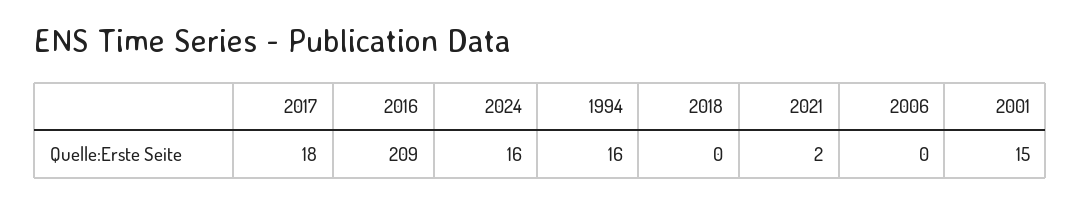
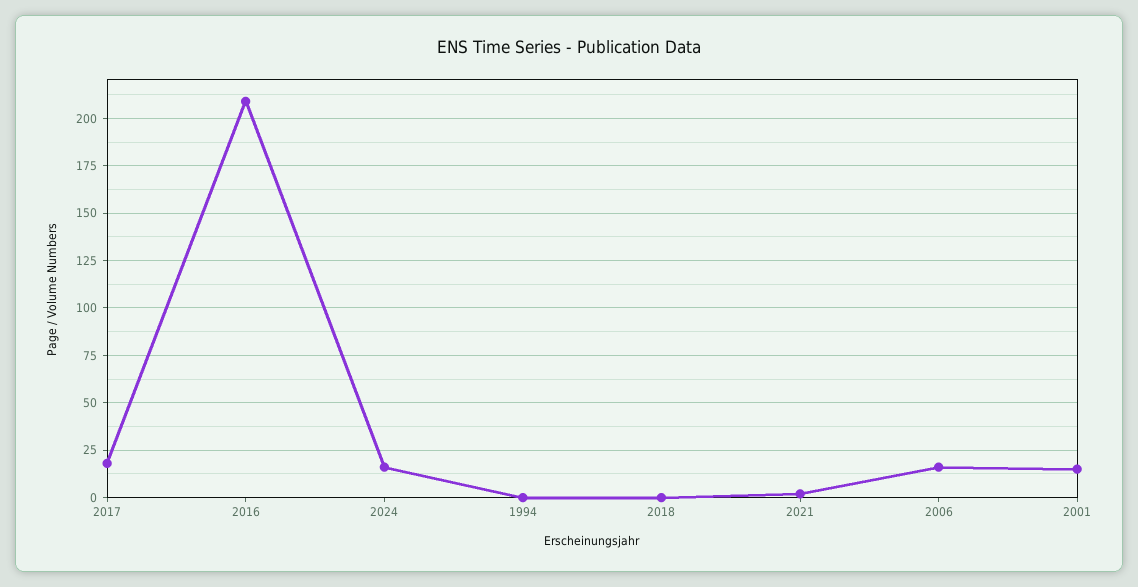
  {
    "2017": 18,
    "2016": 209,
    "2024": 16,
-   "1994": 16,
+   "1994": 0,
    "2018": 0,
    "2021": 2,
-   "2006": 0,
+   "2006": 15,
    "2001": 15
  }

